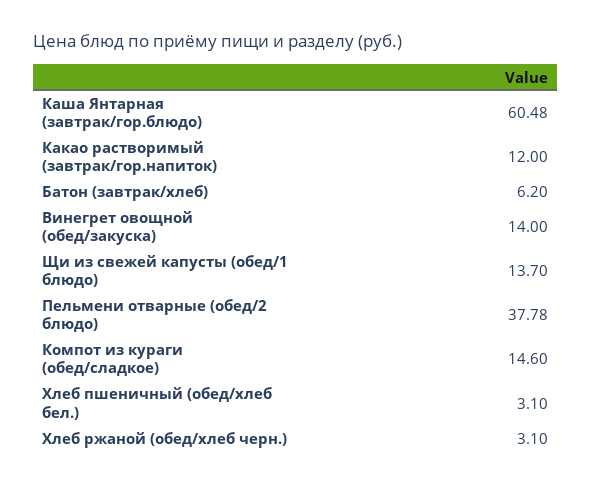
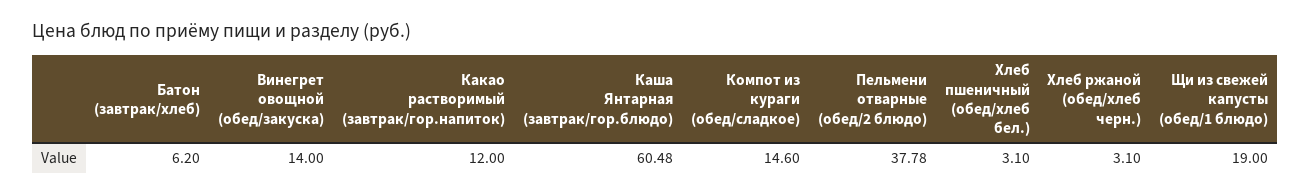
  {
    "Каша Янтарная (завтрак/гор.блюдо)": 60.48,
    "Какао растворимый (завтрак/гор.напиток)": 12,
    "Батон (завтрак/хлеб)": 6.2,
    "Винегрет овощной (обед/закуска)": 14,
-   "Щи из свежей капусты (обед/1 блюдо)": 13.7,
+   "Щи из свежей капусты (обед/1 блюдо)": 19,
    "Пельмени отварные (обед/2 блюдо)": 37.78,
    "Компот из кураги (обед/сладкое)": 14.6,
    "Хлеб пшеничный (обед/хлеб бел.)": 3.1,
    "Хлеб ржаной (обед/хлеб черн.)": 3.1
  }

